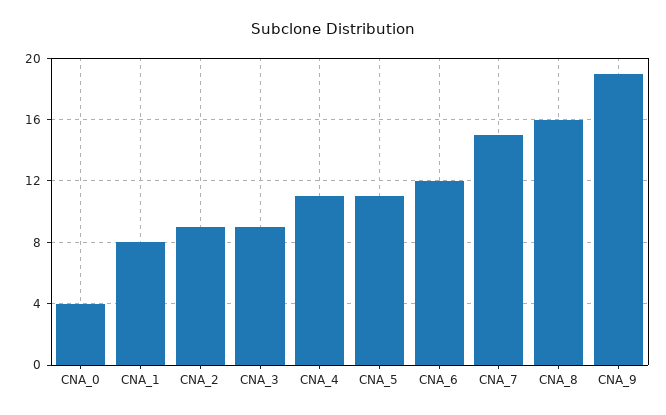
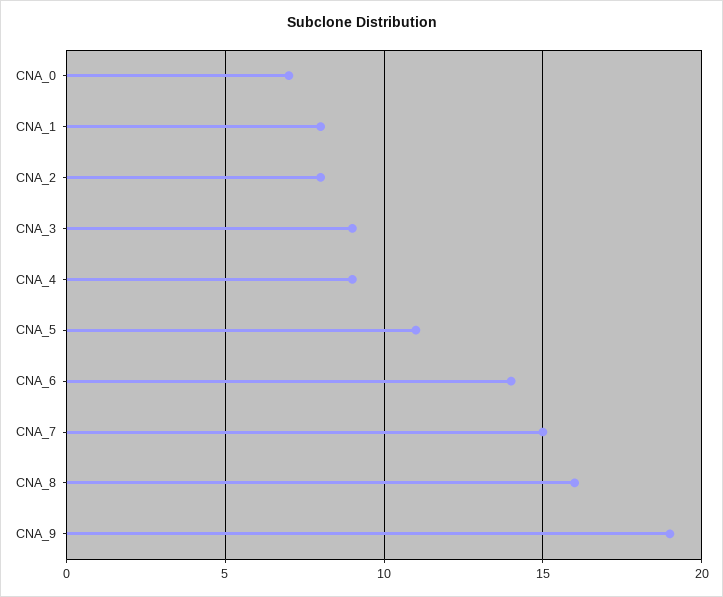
  {
-   "CNA_0": 4,
+   "CNA_0": 7,
    "CNA_1": 8,
-   "CNA_2": 9,
+   "CNA_2": 8,
    "CNA_3": 9,
-   "CNA_4": 11,
+   "CNA_4": 9,
    "CNA_5": 11,
-   "CNA_6": 12,
+   "CNA_6": 14,
    "CNA_7": 15,
    "CNA_8": 16,
    "CNA_9": 19
  }

